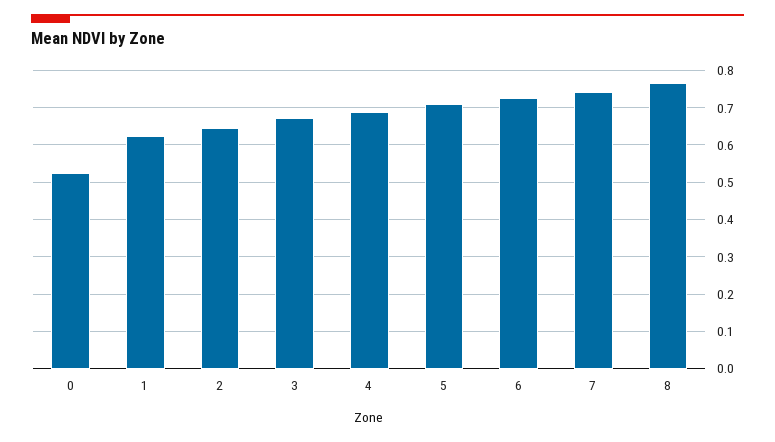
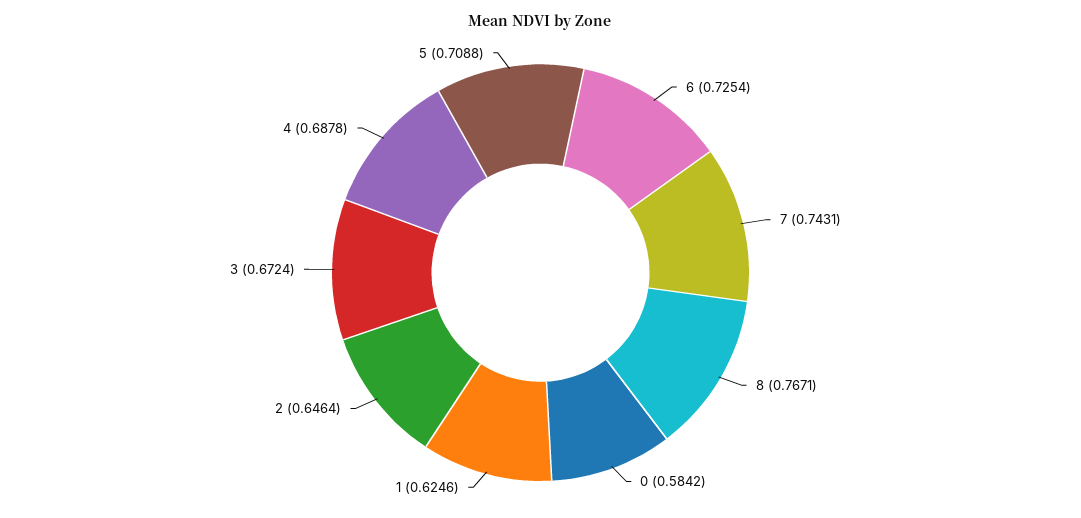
  {
-   "0": 0.52,
+   "0": 0.5842,
    "1": 0.6246,
    "2": 0.6464,
    "3": 0.6724,
    "4": 0.6878,
    "5": 0.7088,
    "6": 0.7254,
    "7": 0.7431,
    "8": 0.7671
  }

